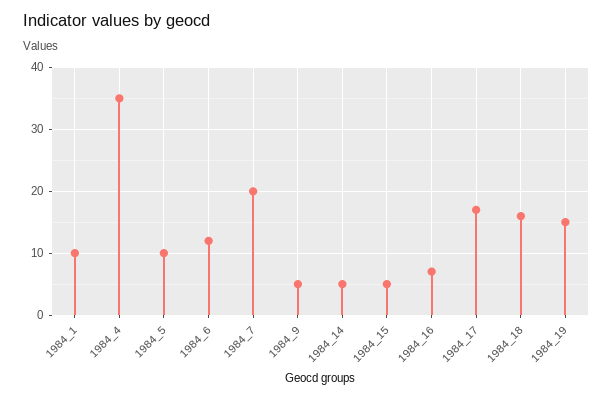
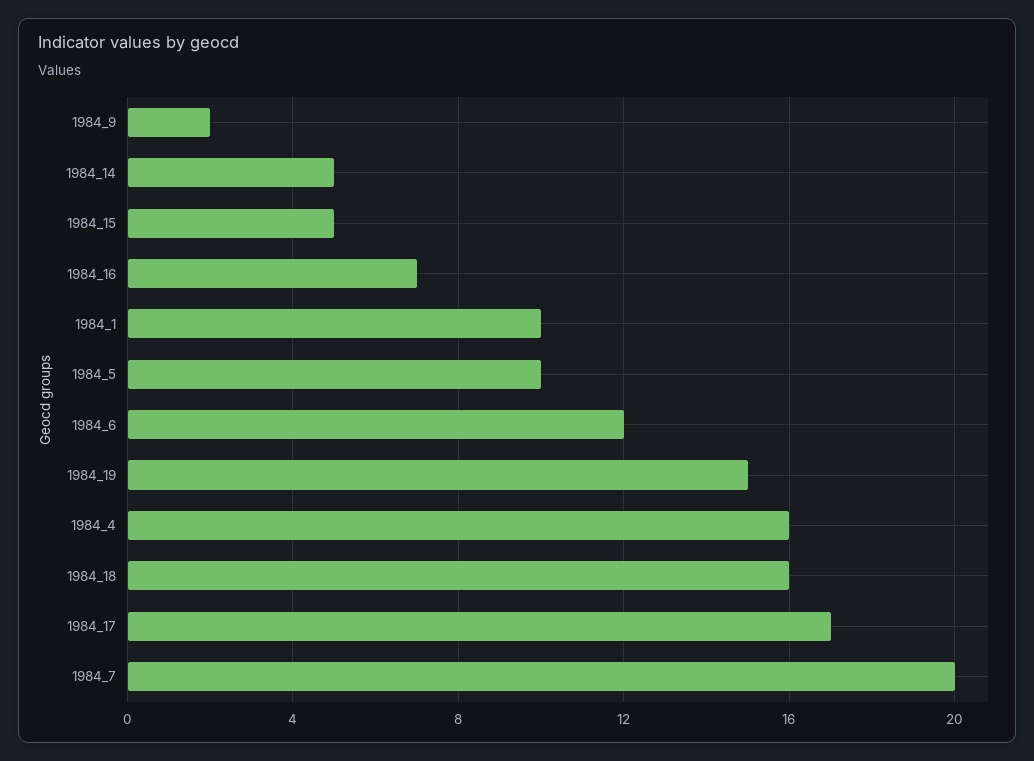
  {
    "1984_1": 10,
-   "1984_4": 35,
+   "1984_4": 16,
    "1984_5": 10,
    "1984_6": 12,
    "1984_7": 20,
-   "1984_9": 5,
+   "1984_9": 2,
    "1984_14": 5,
    "1984_15": 5,
    "1984_16": 7,
    "1984_17": 17,
    "1984_18": 16,
    "1984_19": 15
  }

